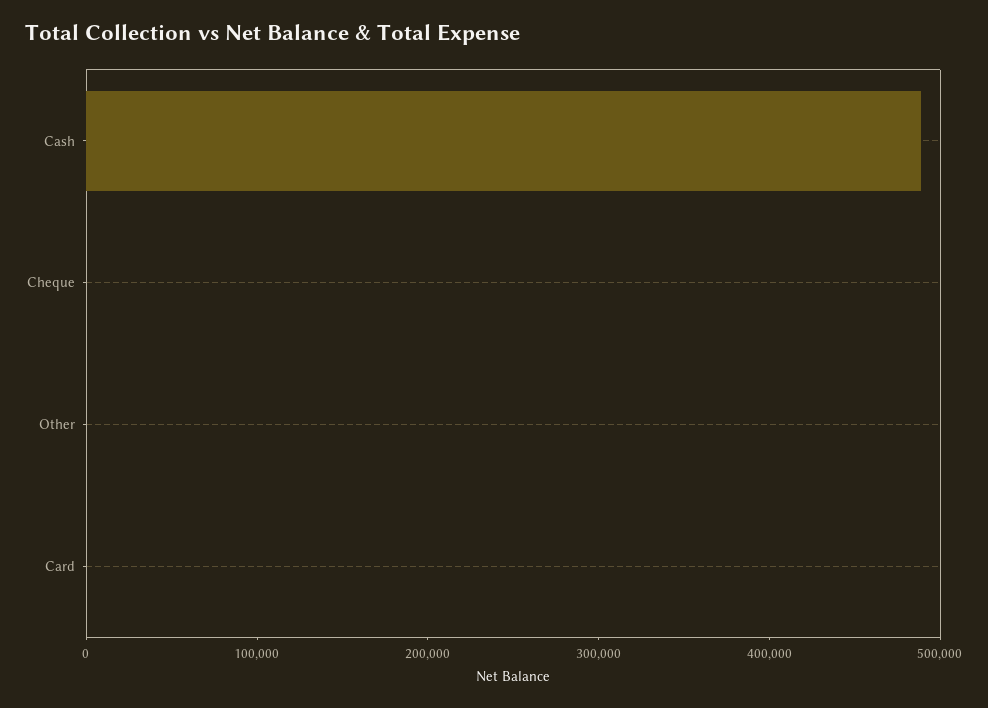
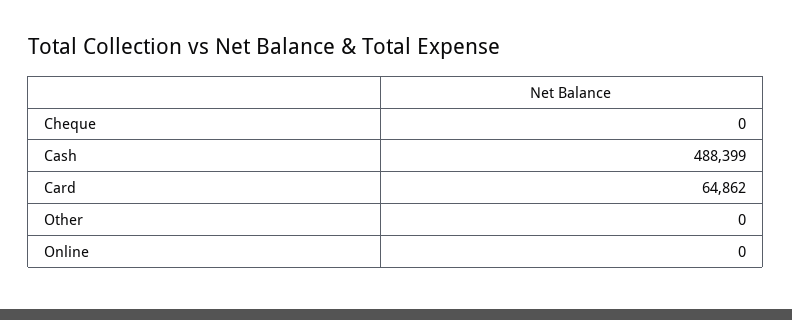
  {
    "Cash": 488399,
    "Cheque": 0,
    "Other": 0,
-   "Card": 0
+   "Card": 64862,
+   "Online": 0
  }

